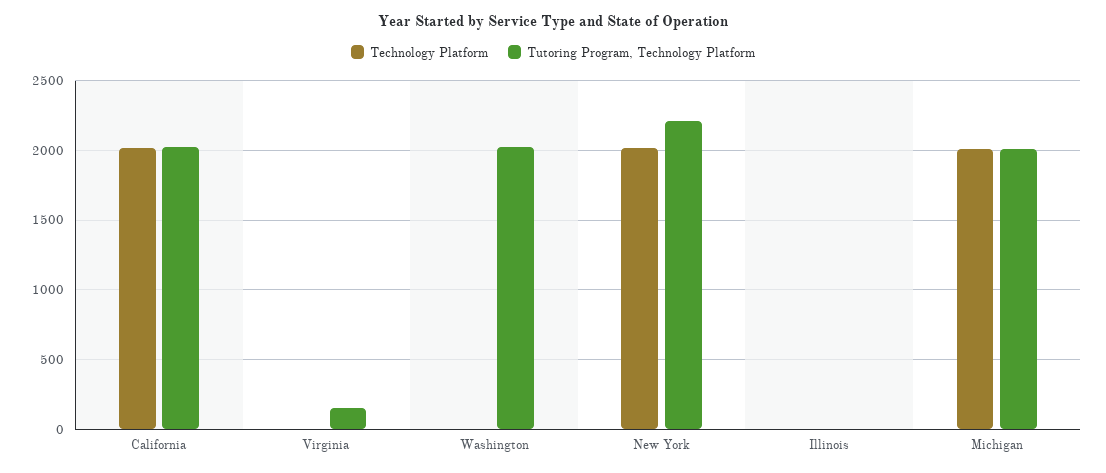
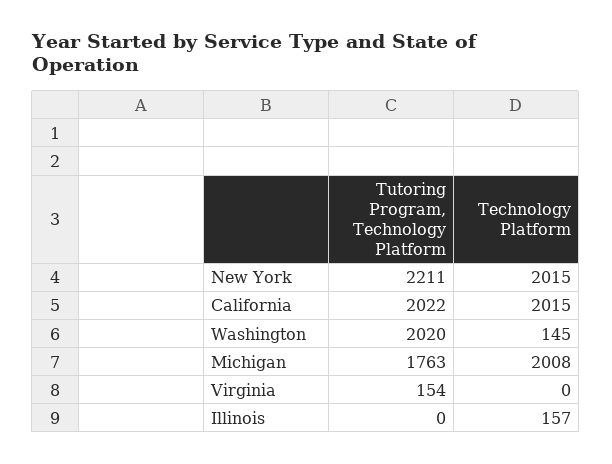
  {
    "Technology Platform": {
      "California": 2015,
      "Virginia": 0,
-     "Washington": 0,
+     "Washington": 145,
      "New York": 2015,
-     "Illinois": 0,
+     "Illinois": 157,
      "Michigan": 2008
    },
    "Tutoring Program, Technology Platform": {
      "California": 2022,
      "Virginia": 154,
      "Washington": 2020,
      "New York": 2211,
      "Illinois": 0,
-     "Michigan": 2000
+     "Michigan": 1763
    }
  }

